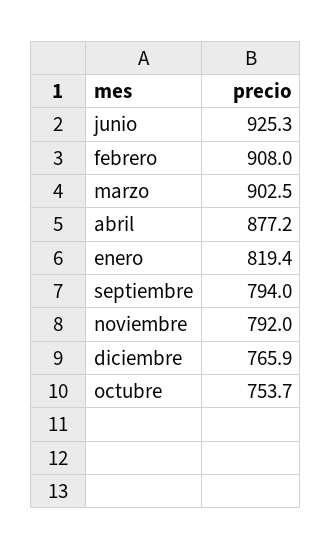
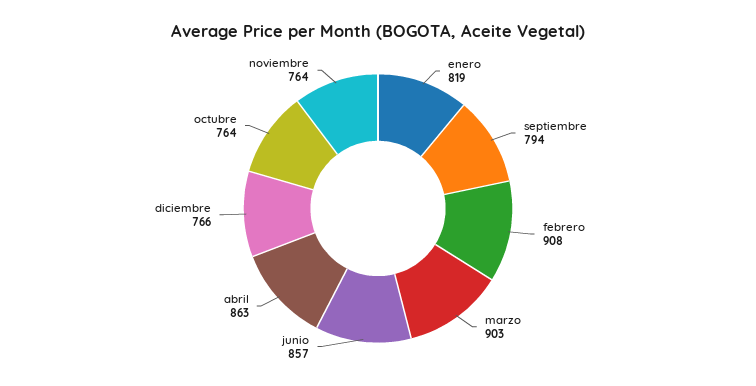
  {
-   "junio": 925.3,
+   "junio": 857,
    "febrero": 908,
    "marzo": 902.5,
-   "abril": 877.2,
+   "abril": 863,
    "enero": 819.4,
    "septiembre": 794,
-   "noviembre": 792,
+   "noviembre": 764,
    "diciembre": 765.9,
-   "octubre": 753.7
+   "octubre": 764
  }

